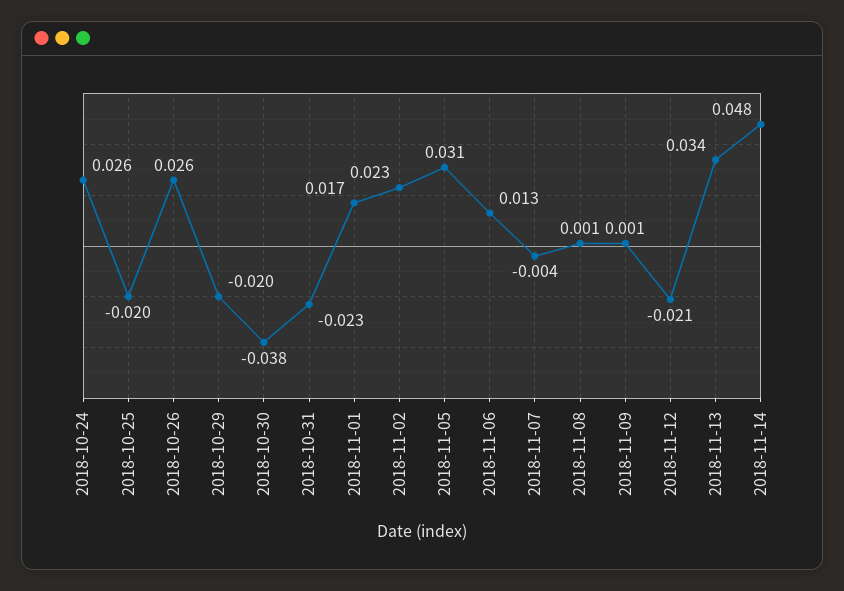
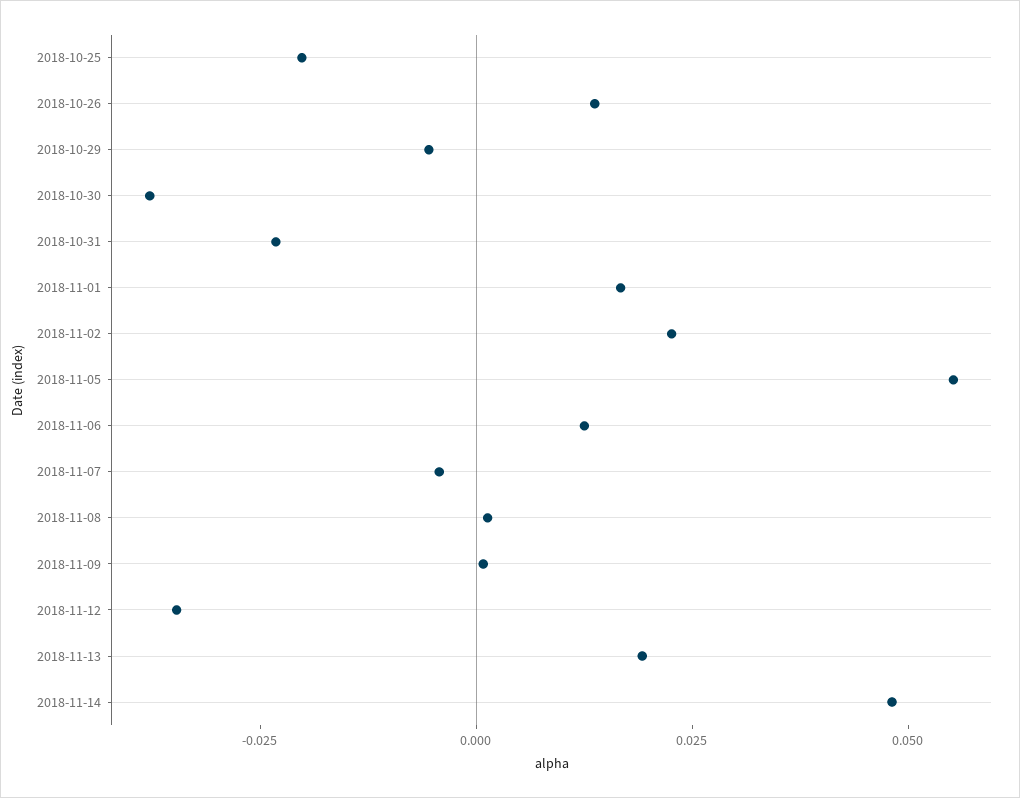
  {
-   "2018-10-24": 0.026,
    "2018-10-25": -0.02,
-   "2018-10-26": 0.026,
+   "2018-10-26": 0.015,
-   "2018-10-29": -0.02,
+   "2018-10-29": -0.005,
    "2018-10-30": -0.038,
    "2018-10-31": -0.023,
    "2018-11-01": 0.017,
    "2018-11-02": 0.023,
-   "2018-11-05": 0.031,
+   "2018-11-05": 0.055,
    "2018-11-06": 0.013,
    "2018-11-07": -0.004,
    "2018-11-08": 0.001,
    "2018-11-09": 0.001,
-   "2018-11-12": -0.021,
+   "2018-11-12": -0.035,
-   "2018-11-13": 0.034,
+   "2018-11-13": 0.02,
    "2018-11-14": 0.048
  }

